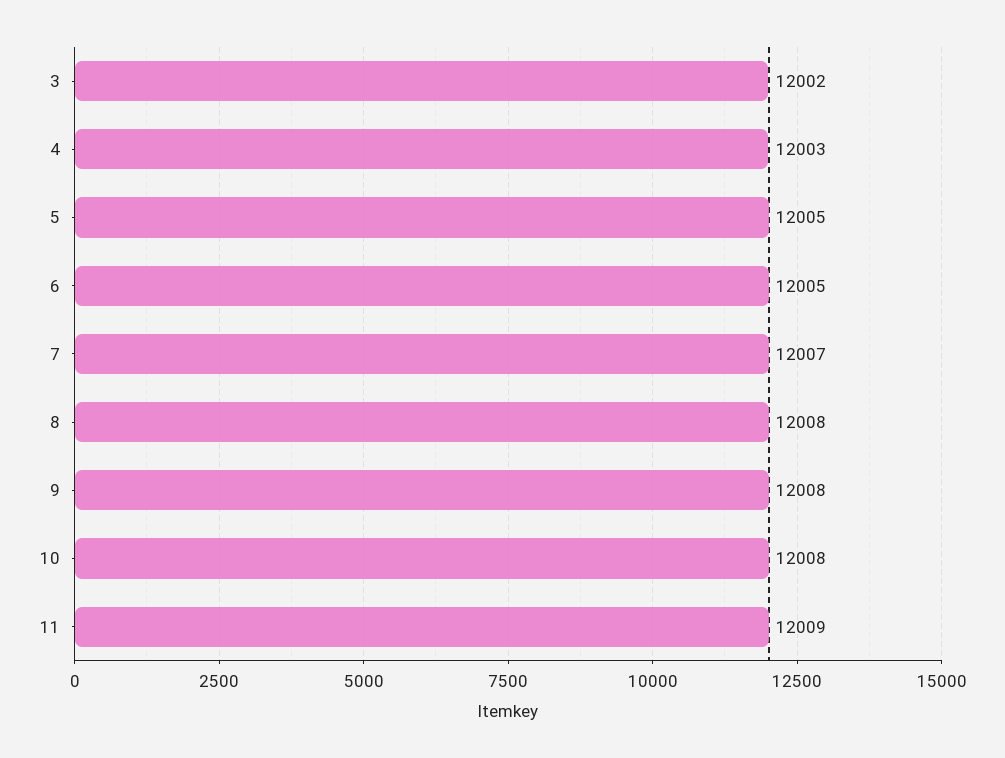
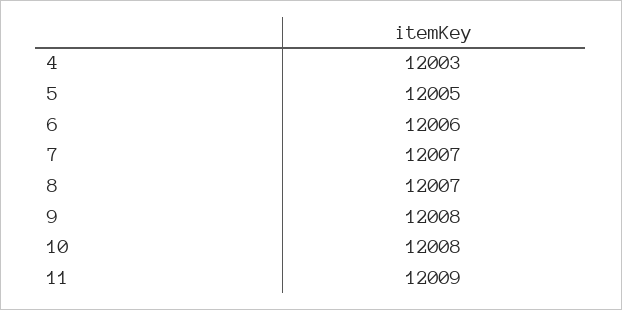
  {
-   "3": 12002,
    "4": 12003,
    "5": 12005,
-   "6": 12005,
+   "6": 12006,
    "7": 12007,
-   "8": 12008,
+   "8": 12007,
    "9": 12008,
    "10": 12008,
    "11": 12009
  }

